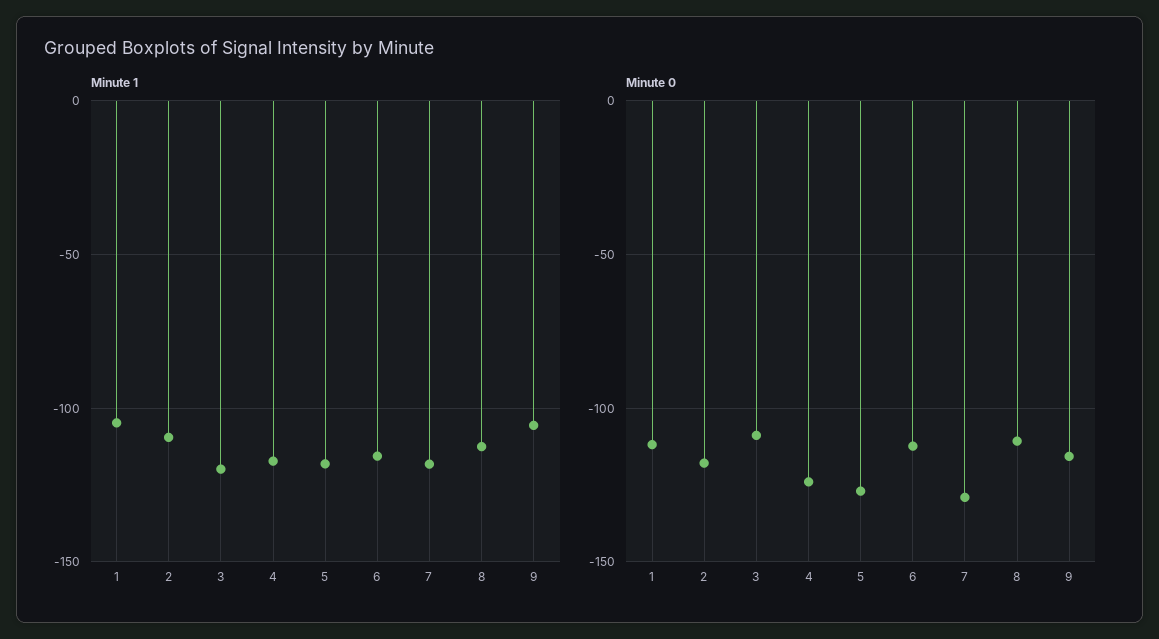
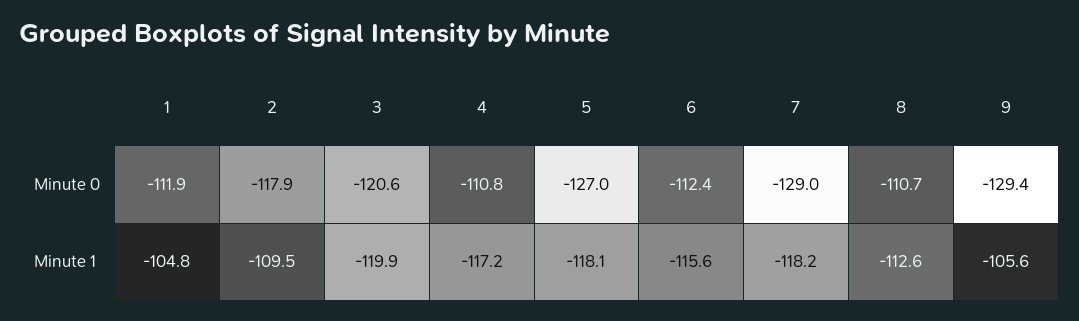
  {
    "Minute 1": {
      "1": -104.8,
      "2": -109.5,
      "3": -119.9,
      "4": -117.2,
      "5": -118.1,
      "6": -115.6,
      "7": -118.2,
      "8": -112.6,
      "9": -105.6
    },
    "Minute 0": {
      "1": -111.9,
      "2": -117.9,
-     "3": -110,
+     "3": -120.6,
-     "4": -125,
+     "4": -110.8,
      "5": -127,
      "6": -112.4,
      "7": -129,
      "8": -110.7,
-     "9": -115
+     "9": -129.4
    }
  }

